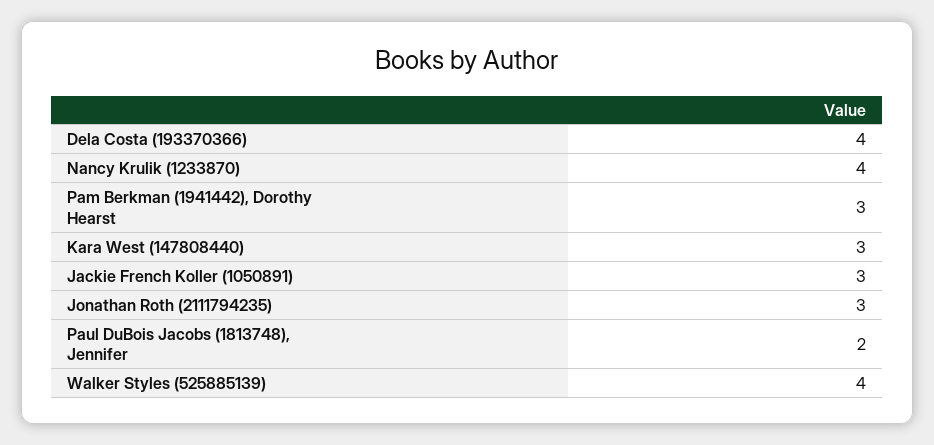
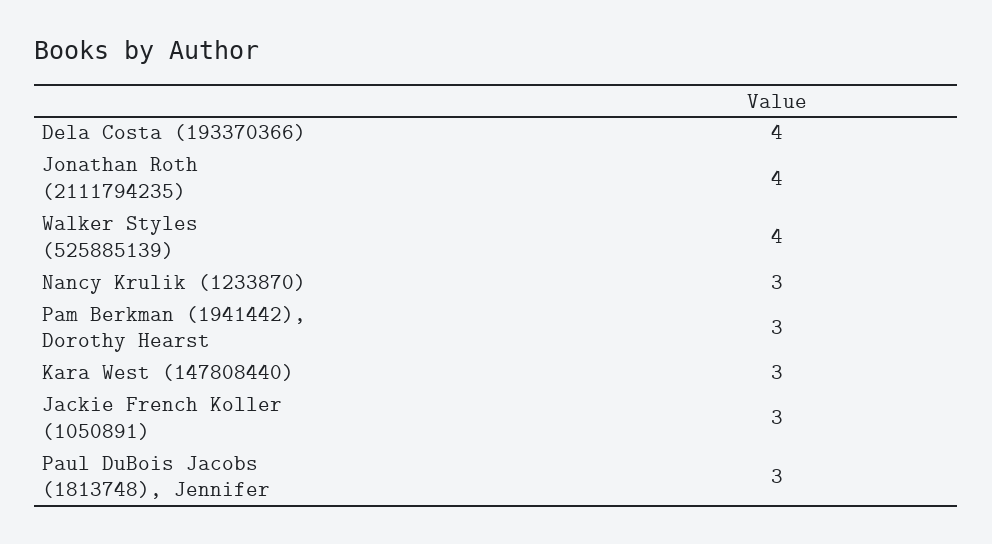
  {
    "Dela Costa (193370366)": 4,
-   "Nancy Krulik (1233870)": 4,
+   "Nancy Krulik (1233870)": 3,
    "Pam Berkman (1941442), Dorothy Hearst": 3,
    "Kara West (147808440)": 3,
    "Jackie French Koller (1050891)": 3,
-   "Jonathan Roth (2111794235)": 3,
+   "Jonathan Roth (2111794235)": 4,
-   "Paul DuBois Jacobs (1813748), Jennifer": 2,
+   "Paul DuBois Jacobs (1813748), Jennifer": 3,
    "Walker Styles (525885139)": 4
  }

